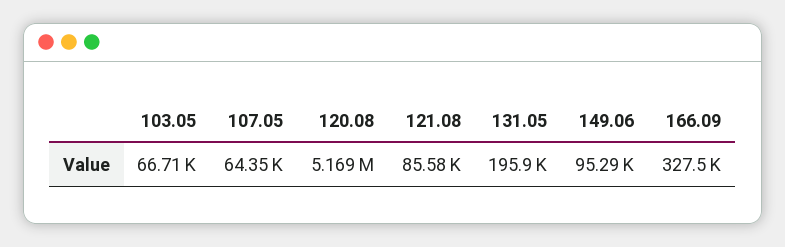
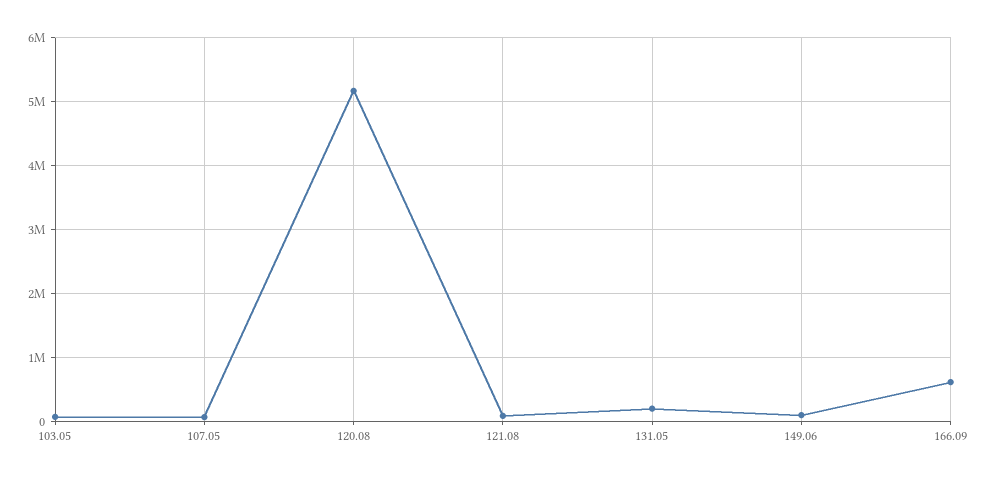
  {
    "103.05": 66710,
    "107.05": 64350,
    "120.08": 5169000,
    "121.08": 85580,
    "131.05": 195900,
    "149.06": 95290,
-   "166.09": 327500
+   "166.09": 600000
  }

